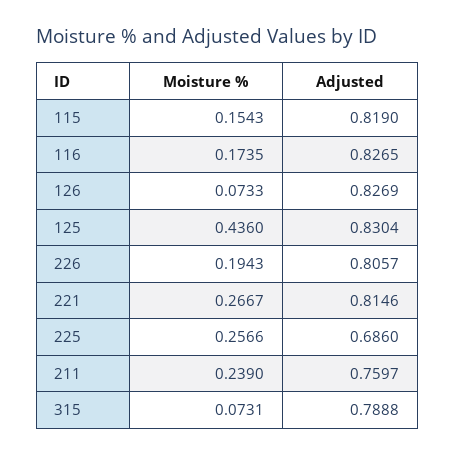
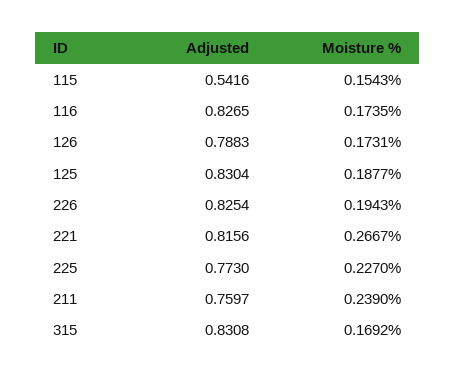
  {
    "Moisture %": {
      "115": 0.1543,
      "116": 0.1735,
-     "126": 0.0733,
+     "126": 0.1731,
-     "125": 0.436,
+     "125": 0.1877,
      "226": 0.1943,
      "221": 0.2667,
-     "225": 0.2566,
+     "225": 0.227,
      "211": 0.239,
-     "315": 0.0731
+     "315": 0.1692
    },
    "Adjusted": {
-     "115": 0.819,
+     "115": 0.5416,
      "116": 0.8265,
-     "126": 0.8269,
+     "126": 0.7883,
      "125": 0.8304,
-     "226": 0.8057,
+     "226": 0.8254,
-     "221": 0.8146,
+     "221": 0.8156,
-     "225": 0.686,
+     "225": 0.773,
      "211": 0.7597,
-     "315": 0.7888
+     "315": 0.8308
    }
  }

